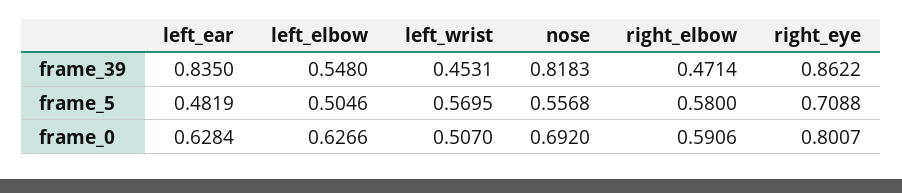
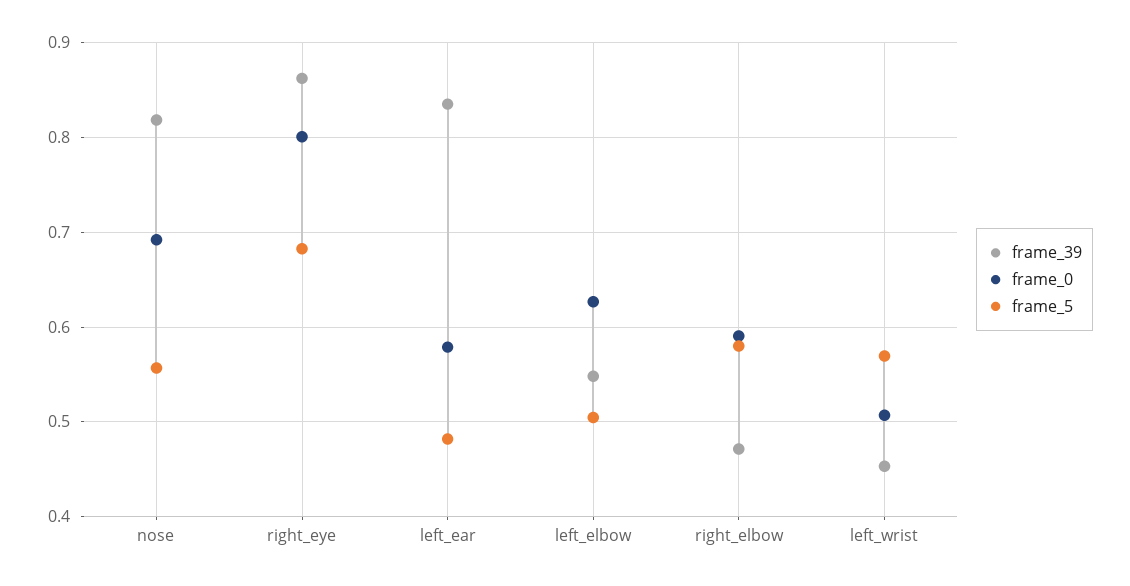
  {
    "frame_39": {
      "left_ear": 0.835,
      "left_elbow": 0.548,
      "left_wrist": 0.4531,
      "nose": 0.8183,
      "right_elbow": 0.4714,
      "right_eye": 0.8622
    },
    "frame_5": {
      "left_ear": 0.4819,
      "left_elbow": 0.5046,
      "left_wrist": 0.5695,
      "nose": 0.5568,
      "right_elbow": 0.58,
-     "right_eye": 0.7088
+     "right_eye": 0.68
    },
    "frame_0": {
-     "left_ear": 0.6284,
+     "left_ear": 0.58,
      "left_elbow": 0.6266,
      "left_wrist": 0.507,
      "nose": 0.692,
      "right_elbow": 0.5906,
      "right_eye": 0.8007
    }
  }

